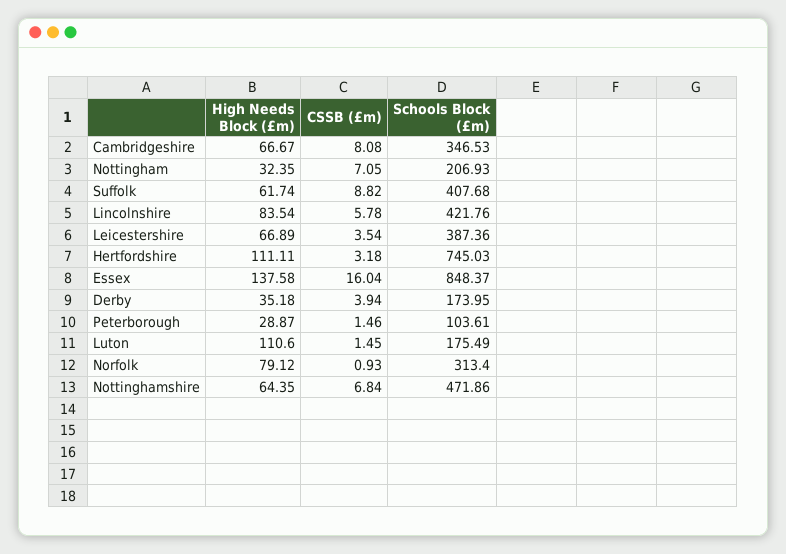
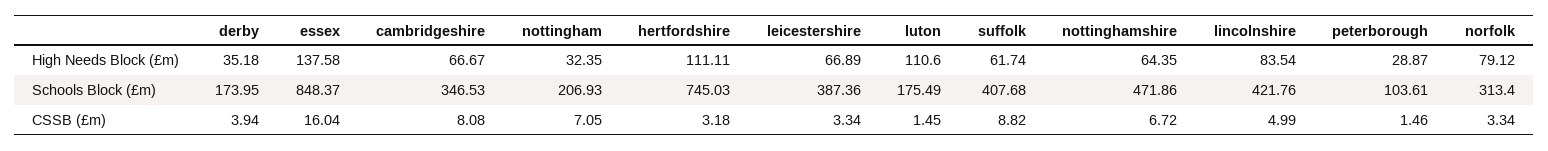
  {
    "High Needs Block (£m)": {
      "Cambridgeshire": 66.67,
      "Nottingham": 32.35,
      "Suffolk": 61.74,
      "Lincolnshire": 83.54,
      "Leicestershire": 66.89,
      "Hertfordshire": 111.11,
      "Essex": 137.58,
      "Derby": 35.18,
      "Peterborough": 28.87,
      "Luton": 110.6,
      "Norfolk": 79.12,
      "Nottinghamshire": 64.35
    },
    "CSSB (£m)": {
      "Cambridgeshire": 8.08,
      "Nottingham": 7.05,
      "Suffolk": 8.82,
-     "Lincolnshire": 5.78,
+     "Lincolnshire": 4.99,
-     "Leicestershire": 3.54,
+     "Leicestershire": 3.34,
      "Hertfordshire": 3.18,
      "Essex": 16.04,
      "Derby": 3.94,
      "Peterborough": 1.46,
      "Luton": 1.45,
-     "Norfolk": 0.93,
+     "Norfolk": 3.34,
-     "Nottinghamshire": 6.84
+     "Nottinghamshire": 6.72
    },
    "Schools Block (£m)": {
      "Cambridgeshire": 346.53,
      "Nottingham": 206.93,
      "Suffolk": 407.68,
      "Lincolnshire": 421.76,
      "Leicestershire": 387.36,
      "Hertfordshire": 745.03,
      "Essex": 848.37,
      "Derby": 173.95,
      "Peterborough": 103.61,
      "Luton": 175.49,
      "Norfolk": 313.4,
      "Nottinghamshire": 471.86
    }
  }

